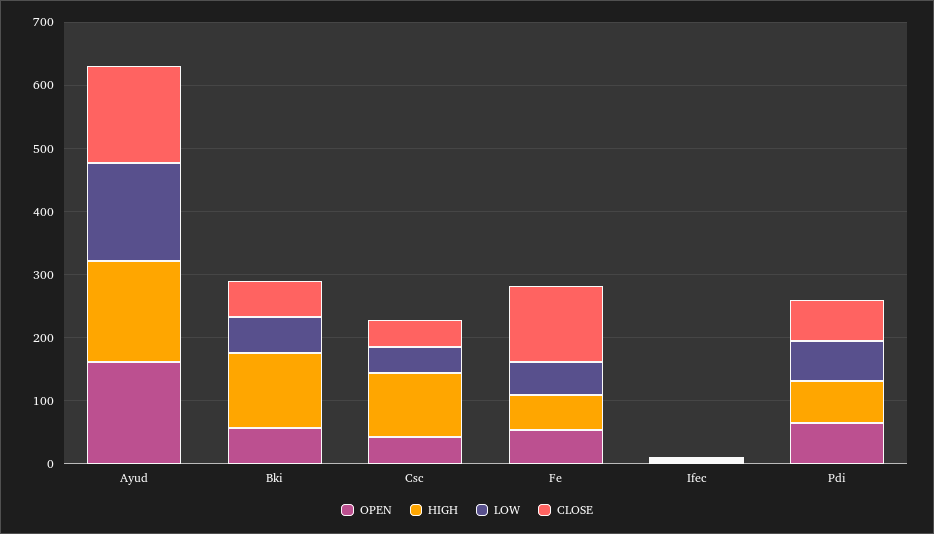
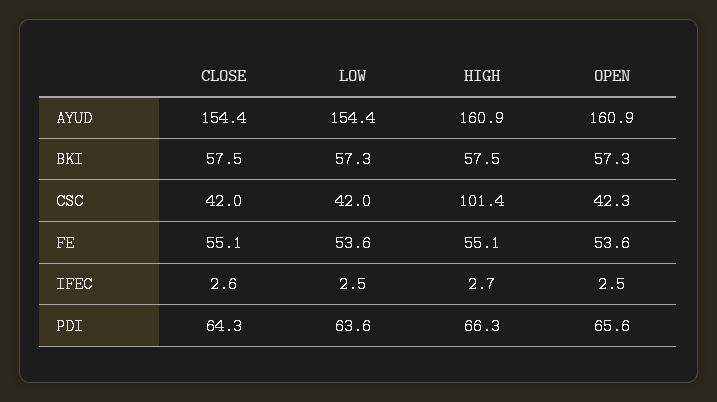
  {
    "OPEN": {
      "Ayud": 160.9,
      "Bki": 57.3,
      "Csc": 42.3,
      "Fe": 53.6,
      "Ifec": 2.5,
      "Pdi": 65.6
    },
    "HIGH": {
      "Ayud": 160.9,
-     "Bki": 120,
+     "Bki": 57.5,
      "Csc": 101.4,
      "Fe": 55.1,
      "Ifec": 2.7,
      "Pdi": 66.3
    },
    "LOW": {
      "Ayud": 154.4,
      "Bki": 57.3,
      "Csc": 42,
      "Fe": 53.6,
      "Ifec": 2.5,
      "Pdi": 63.6
    },
    "CLOSE": {
      "Ayud": 154.4,
      "Bki": 57.5,
      "Csc": 42,
-     "Fe": 120,
+     "Fe": 55.1,
      "Ifec": 2.6,
      "Pdi": 64.3
    }
  }

